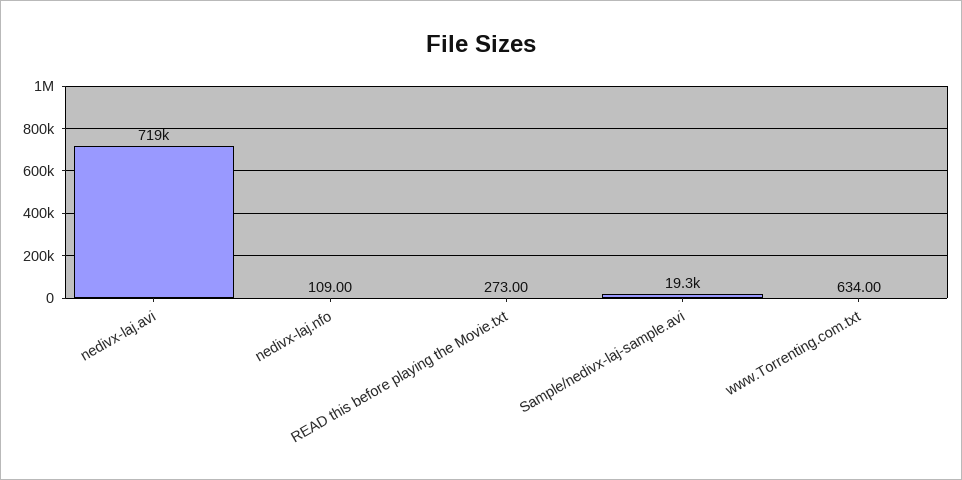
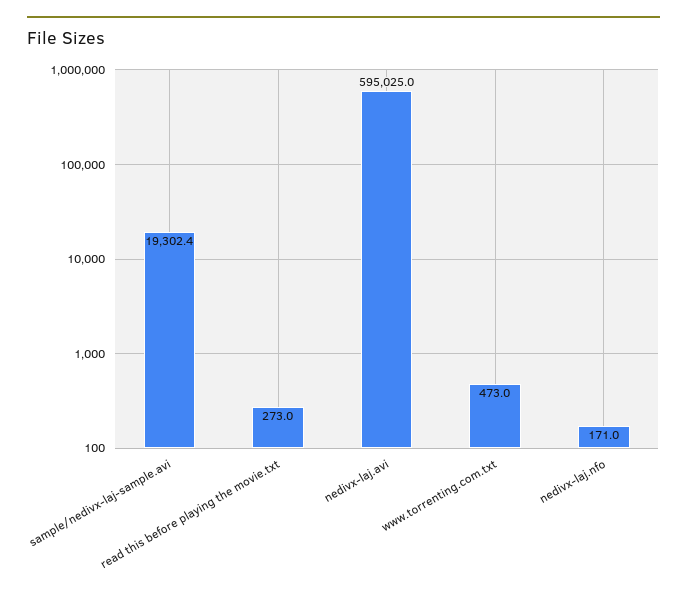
  {
-   "nedivx-laj.avi": 719000,
+   "nedivx-laj.avi": 595025,
-   "nedivx-laj.nfo": 109,
+   "nedivx-laj.nfo": 171,
    "READ this before playing the Movie.txt": 273,
    "Sample/nedivx-laj-sample.avi": 19302.4,
-   "www.Torrenting.com.txt": 634
+   "www.Torrenting.com.txt": 473
  }

